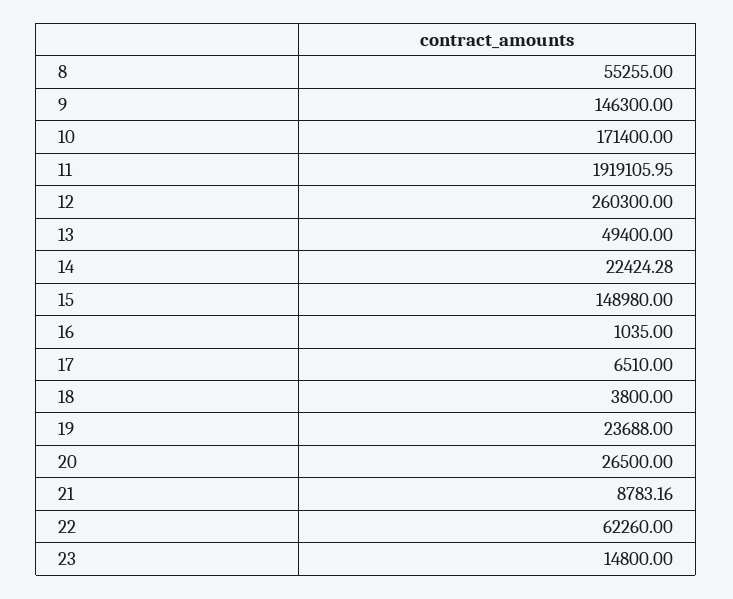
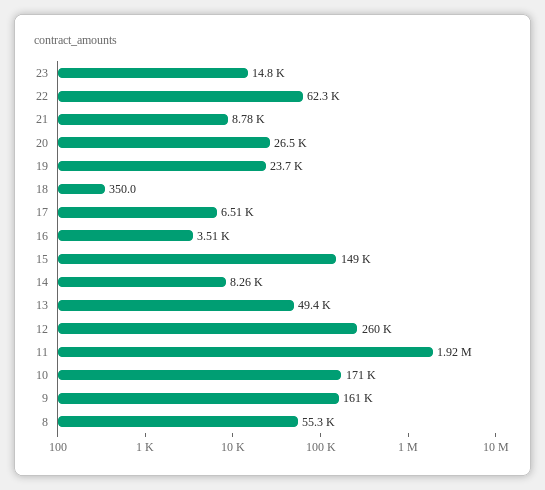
  {
    "8": 55255,
-   "9": 146300,
+   "9": 161000,
    "10": 171400,
    "11": 1919105.95,
    "12": 260300,
    "13": 49400,
-   "14": 22424.28,
+   "14": 8260,
    "15": 148980,
-   "16": 1035,
+   "16": 3510,
    "17": 6510,
-   "18": 3800,
+   "18": 350,
    "19": 23688,
    "20": 26500,
    "21": 8783.16,
    "22": 62260,
    "23": 14800
  }

